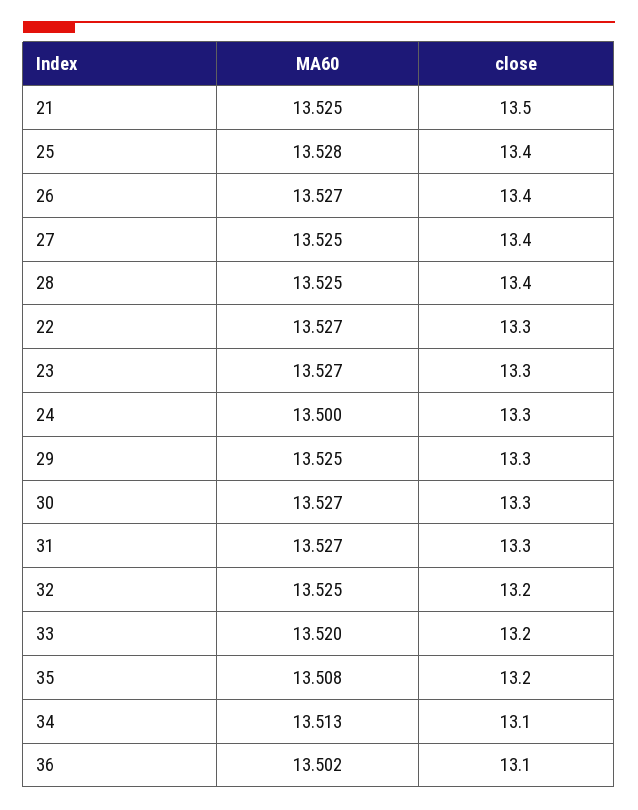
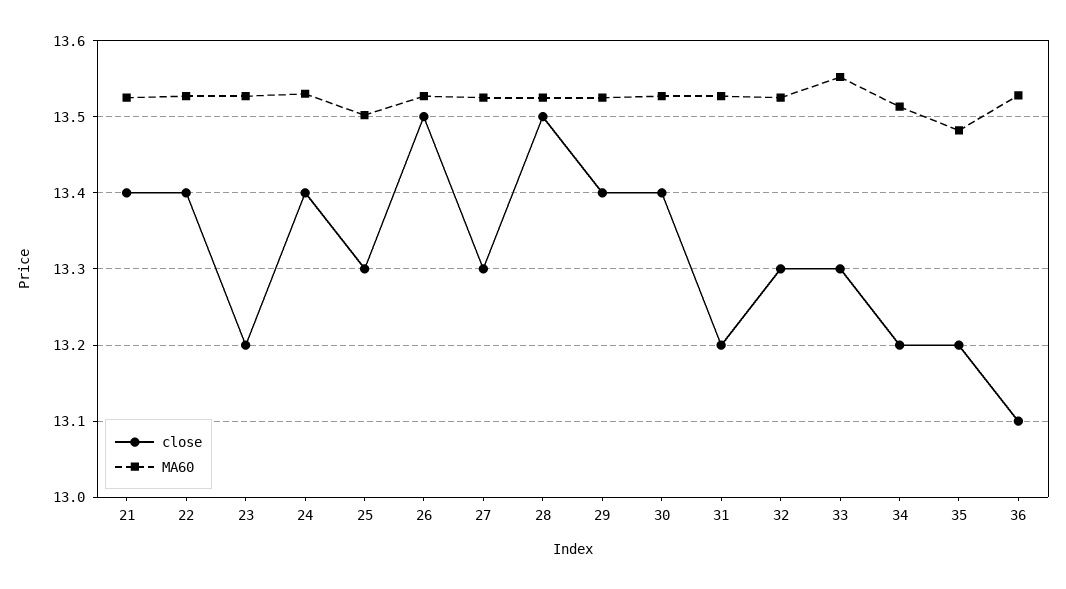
  {
    "MA60": {
      "21": 13.525,
-     "25": 13.528,
+     "25": 13.5,
      "26": 13.527,
      "27": 13.525,
      "28": 13.525,
      "22": 13.527,
      "23": 13.527,
-     "24": 13.5,
+     "24": 13.53,
      "29": 13.525,
      "30": 13.527,
      "31": 13.527,
      "32": 13.525,
-     "33": 13.52,
+     "33": 13.55,
-     "35": 13.508,
+     "35": 13.48,
      "34": 13.513,
-     "36": 13.502
+     "36": 13.53
    },
    "close": {
-     "21": 13.5,
+     "21": 13.4,
-     "25": 13.4,
+     "25": 13.3,
-     "26": 13.4,
+     "26": 13.5,
-     "27": 13.4,
+     "27": 13.3,
-     "28": 13.4,
+     "28": 13.5,
-     "22": 13.3,
+     "22": 13.4,
-     "23": 13.3,
+     "23": 13.2,
-     "24": 13.3,
+     "24": 13.4,
-     "29": 13.3,
+     "29": 13.4,
-     "30": 13.3,
+     "30": 13.4,
-     "31": 13.3,
+     "31": 13.2,
-     "32": 13.2,
+     "32": 13.3,
-     "33": 13.2,
+     "33": 13.3,
      "35": 13.2,
-     "34": 13.1,
+     "34": 13.2,
      "36": 13.1
    }
  }

